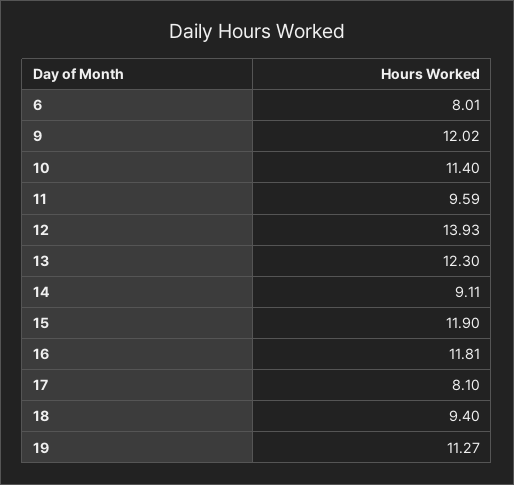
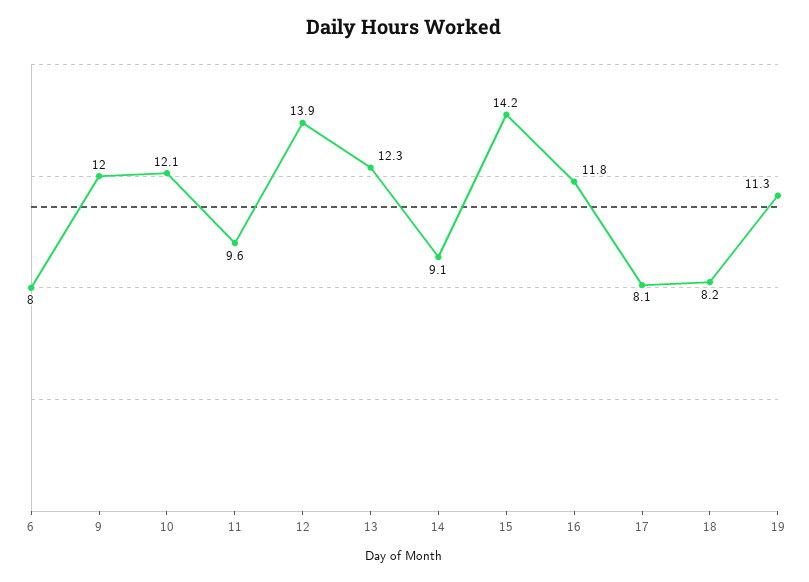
  {
    "6": 8.01,
    "9": 12.02,
-   "10": 11.4,
+   "10": 12.1,
    "11": 9.59,
    "12": 13.93,
    "13": 12.3,
    "14": 9.11,
-   "15": 11.9,
+   "15": 14.2,
    "16": 11.81,
    "17": 8.1,
-   "18": 9.4,
+   "18": 8.2,
    "19": 11.27
  }

